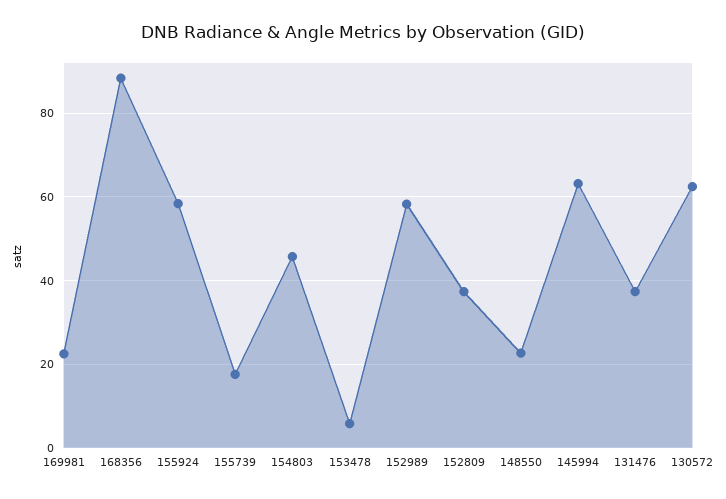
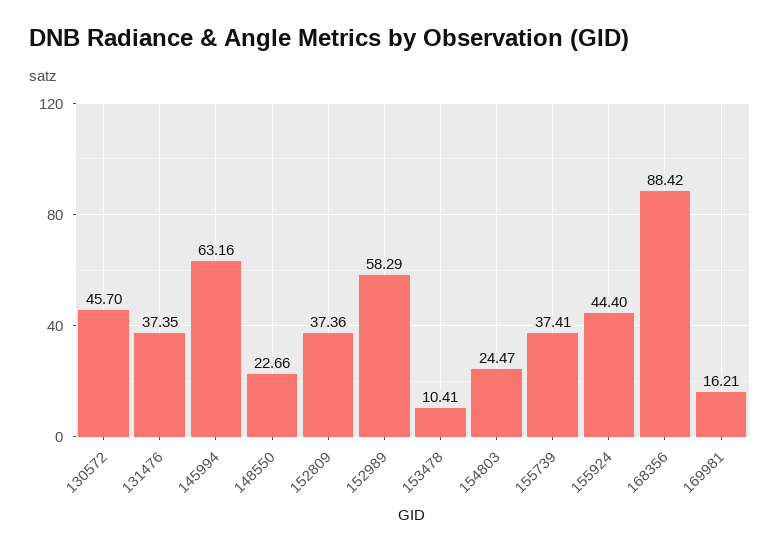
  {
-   "169981": 22,
+   "169981": 16.21,
    "168356": 88.42,
-   "155924": 58,
+   "155924": 44.4,
-   "155739": 18,
+   "155739": 37.41,
-   "154803": 46,
+   "154803": 24.47,
-   "153478": 6,
+   "153478": 10.41,
    "152989": 58.29,
    "152809": 37.36,
    "148550": 22.66,
    "145994": 63.16,
    "131476": 37.35,
-   "130572": 62
+   "130572": 45.7
  }

